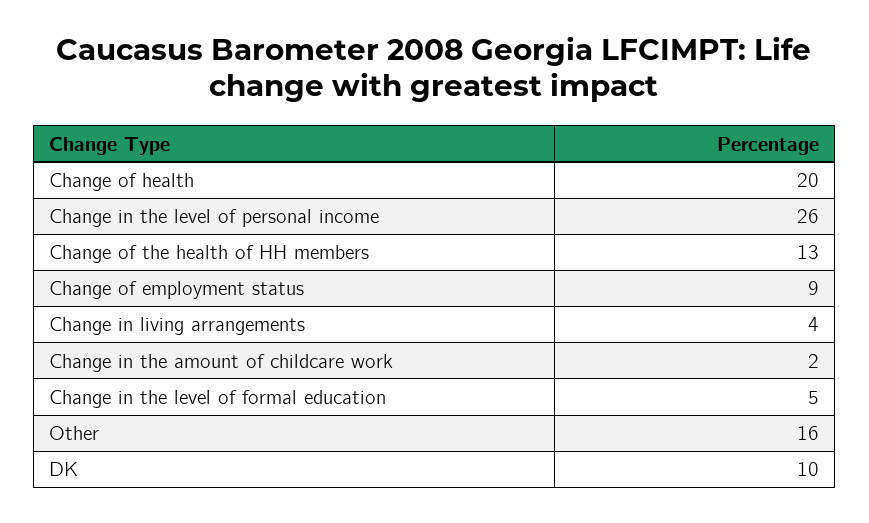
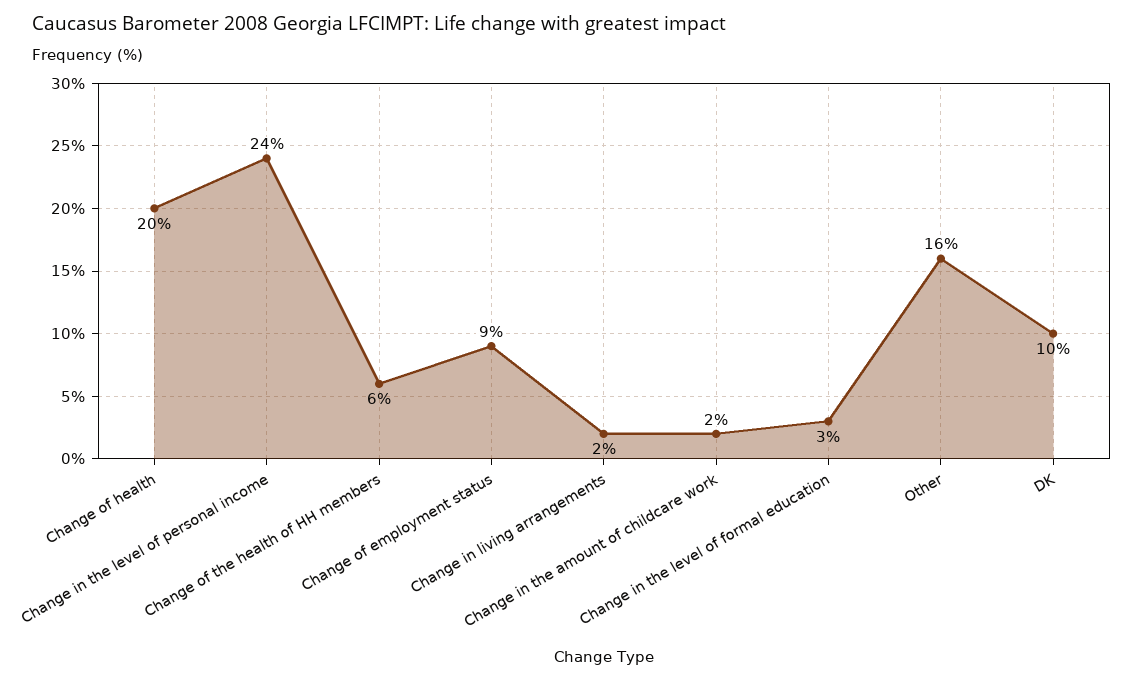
  {
    "Change of health": 20,
-   "Change in the level of personal income": 26,
+   "Change in the level of personal income": 24,
-   "Change of the health of HH members": 13,
+   "Change of the health of HH members": 6,
    "Change of employment status": 9,
-   "Change in living arrangements": 4,
+   "Change in living arrangements": 2,
    "Change in the amount of childcare work": 2,
-   "Change in the level of formal education": 5,
+   "Change in the level of formal education": 3,
    "Other": 16,
    "DK": 10
  }

